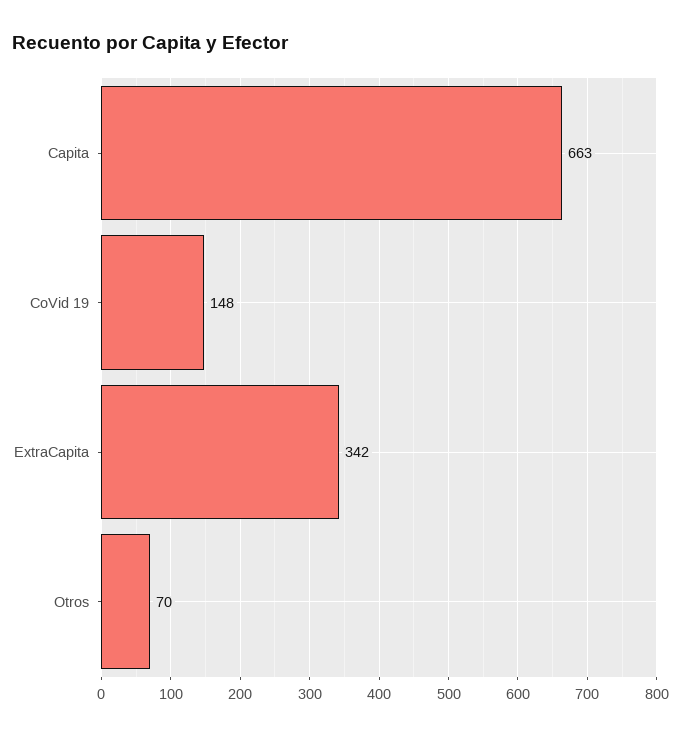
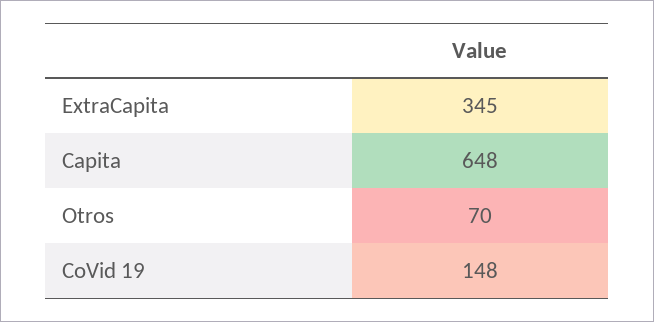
  {
-   "Capita": 663,
+   "Capita": 648,
    "CoVid 19": 148,
-   "ExtraCapita": 342,
+   "ExtraCapita": 345,
    "Otros": 70
  }

